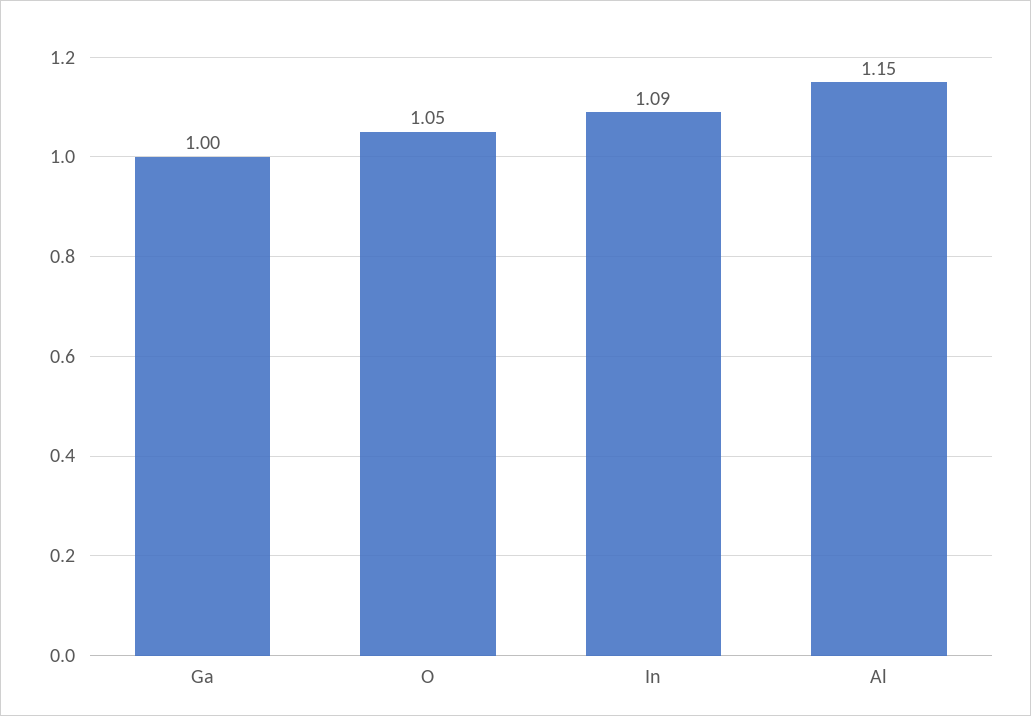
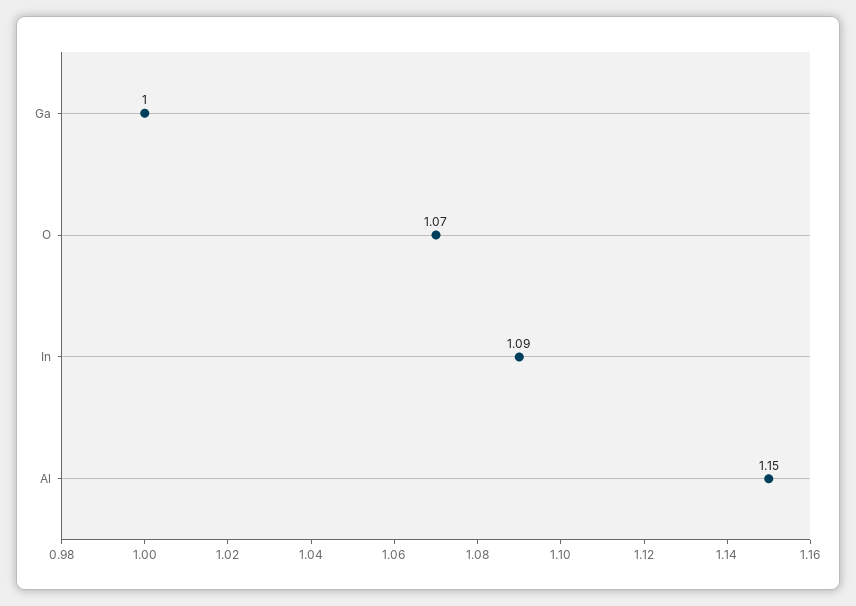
  {
    "Ga": 1,
-   "O": 1.05,
+   "O": 1.07,
    "In": 1.09,
    "Al": 1.15
  }

